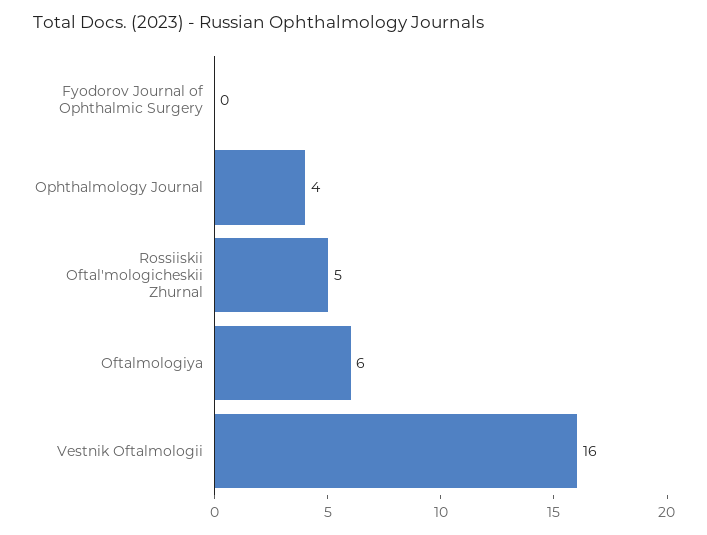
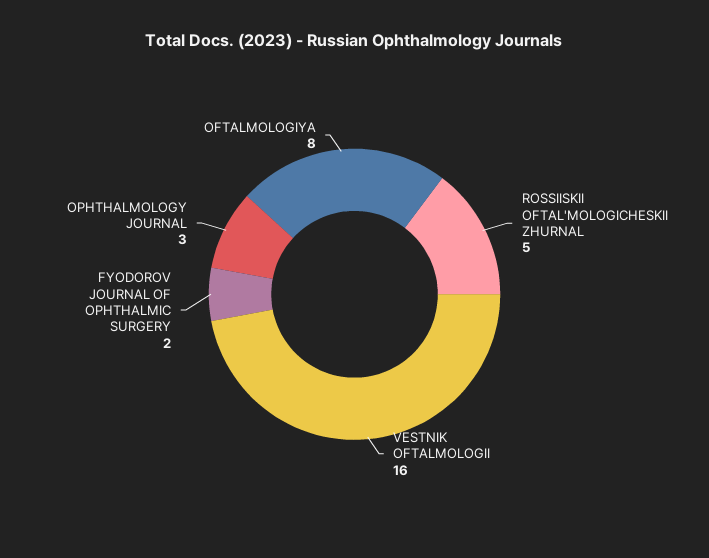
  {
-   "Fyodorov Journal of Ophthalmic Surgery": 0,
+   "Fyodorov Journal of Ophthalmic Surgery": 2,
-   "Ophthalmology Journal": 4,
+   "Ophthalmology Journal": 3,
    "Rossiiskii Oftal'mologicheskii Zhurnal": 5,
-   "Oftalmologiya": 6,
+   "Oftalmologiya": 8,
    "Vestnik Oftalmologii": 16
  }

